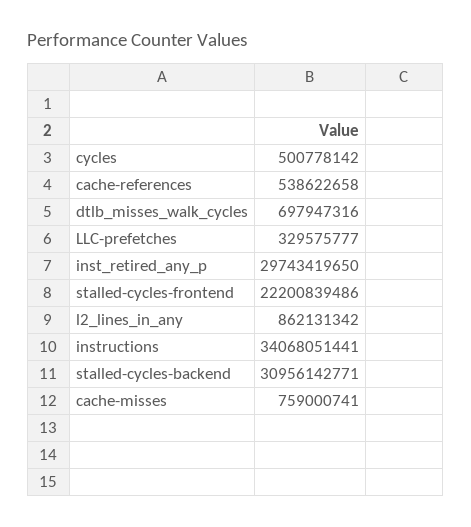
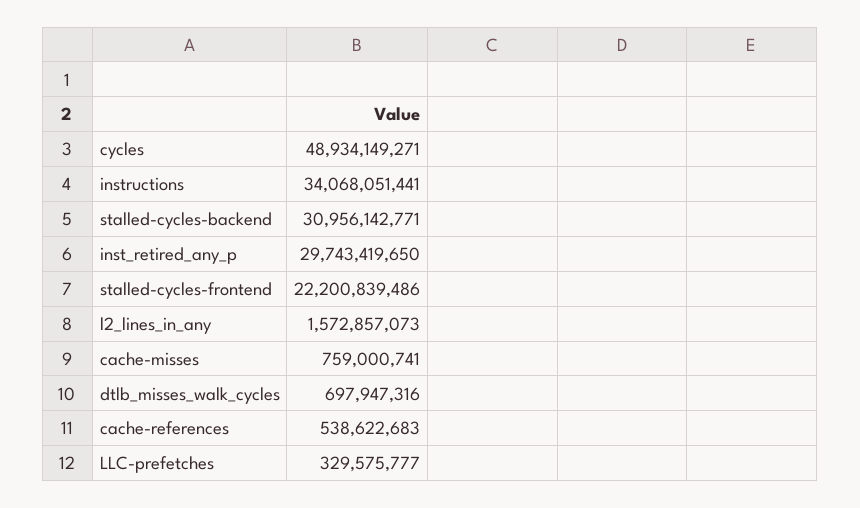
  {
-   "cycles": 500778142,
+   "cycles": 48934149271,
-   "cache-references": 538622658,
+   "cache-references": 538622683,
    "dtlb_misses_walk_cycles": 697947316,
    "LLC-prefetches": 329575777,
    "inst_retired_any_p": 29743419650,
    "stalled-cycles-frontend": 22200839486,
-   "l2_lines_in_any": 862131342,
+   "l2_lines_in_any": 1572857073,
    "instructions": 34068051441,
    "stalled-cycles-backend": 30956142771,
    "cache-misses": 759000741
  }

